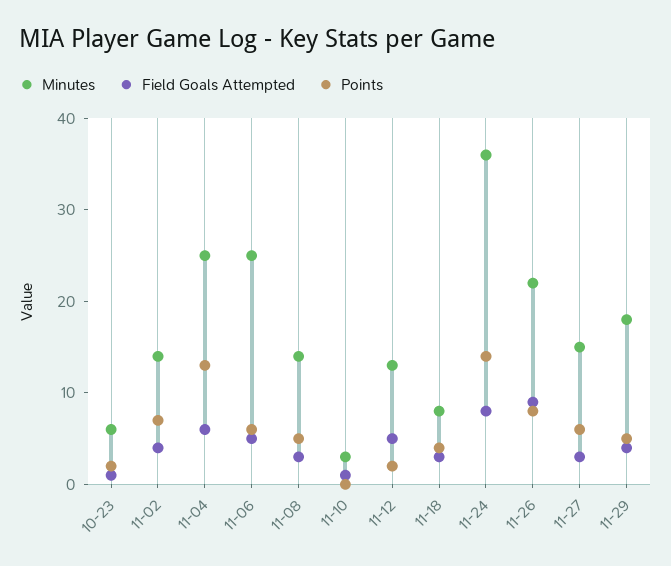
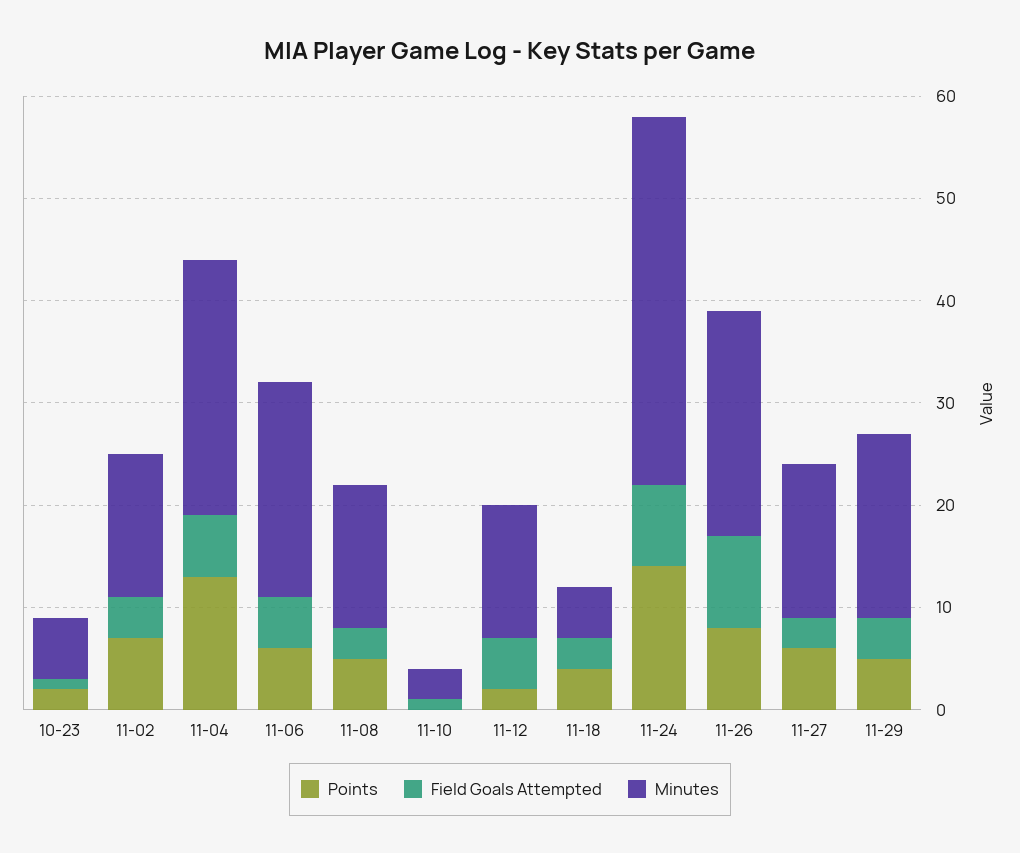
  {
    "Minutes": {
      "10-23": 6,
      "11-02": 14,
      "11-04": 25,
-     "11-06": 25,
+     "11-06": 21,
      "11-08": 14,
      "11-10": 3,
      "11-12": 13,
-     "11-18": 8,
+     "11-18": 5,
      "11-24": 36,
      "11-26": 22,
      "11-27": 15,
      "11-29": 18
    },
    "Field Goals Attempted": {
      "10-23": 1,
      "11-02": 4,
      "11-04": 6,
      "11-06": 5,
      "11-08": 3,
      "11-10": 1,
      "11-12": 5,
      "11-18": 3,
      "11-24": 8,
      "11-26": 9,
      "11-27": 3,
      "11-29": 4
    },
    "Points": {
      "10-23": 2,
      "11-02": 7,
      "11-04": 13,
      "11-06": 6,
      "11-08": 5,
      "11-10": 0,
      "11-12": 2,
      "11-18": 4,
      "11-24": 14,
      "11-26": 8,
      "11-27": 6,
      "11-29": 5
    }
  }

